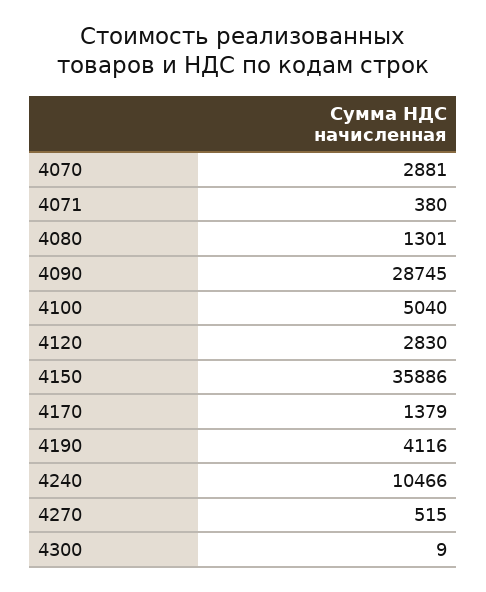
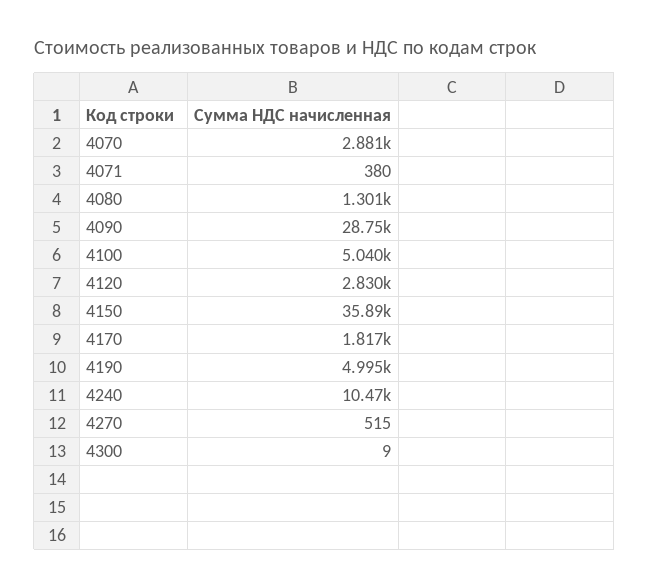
  {
    "4070": 2881,
    "4071": 380,
    "4080": 1301,
    "4090": 28745,
    "4100": 5040,
    "4120": 2830,
    "4150": 35886,
-   "4170": 1379,
+   "4170": 1817,
-   "4190": 4116,
+   "4190": 4995,
    "4240": 10466,
    "4270": 515,
    "4300": 9
  }

